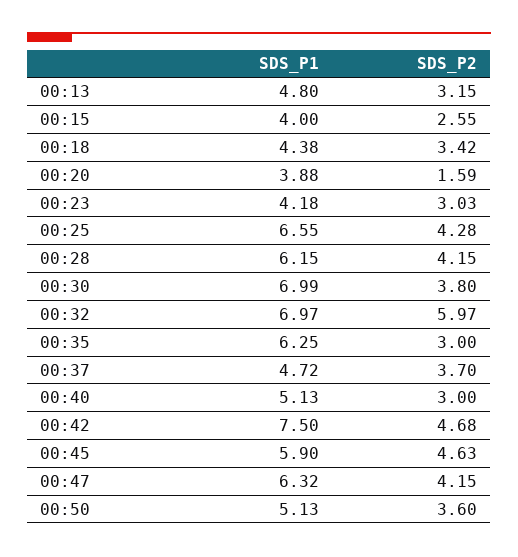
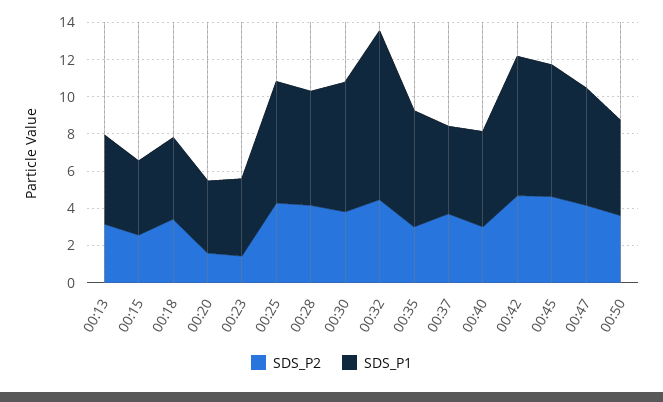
  {
    "SDS_P1": {
      "00:13": 4.8,
      "00:15": 4,
      "00:18": 4.38,
      "00:20": 3.88,
      "00:23": 4.18,
      "00:25": 6.55,
      "00:28": 6.15,
      "00:30": 6.99,
-     "00:32": 6.97,
+     "00:32": 9,
      "00:35": 6.25,
      "00:37": 4.72,
      "00:40": 5.13,
      "00:42": 7.5,
-     "00:45": 5.9,
+     "00:45": 7,
      "00:47": 6.32,
      "00:50": 5.13
    },
    "SDS_P2": {
      "00:13": 3.15,
      "00:15": 2.55,
      "00:18": 3.42,
      "00:20": 1.59,
-     "00:23": 3.03,
+     "00:23": 1.5,
      "00:25": 4.28,
      "00:28": 4.15,
      "00:30": 3.8,
-     "00:32": 5.97,
+     "00:32": 4.5,
      "00:35": 3,
      "00:37": 3.7,
      "00:40": 3,
      "00:42": 4.68,
      "00:45": 4.63,
      "00:47": 4.15,
      "00:50": 3.6
    }
  }

